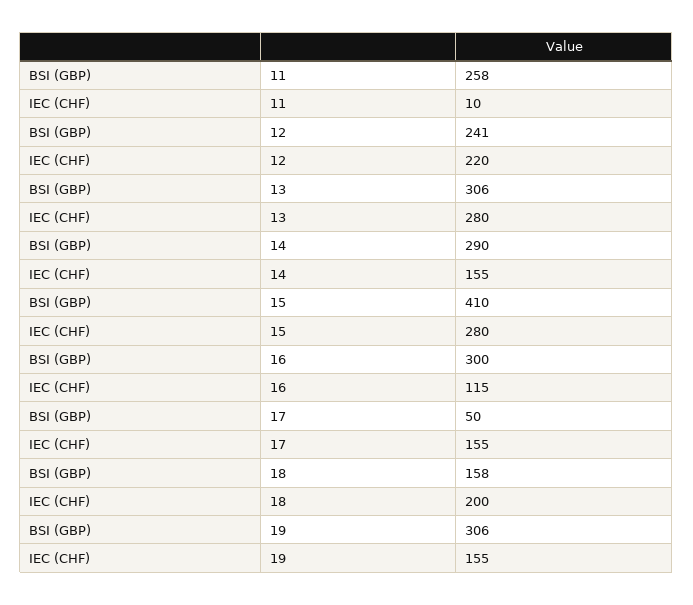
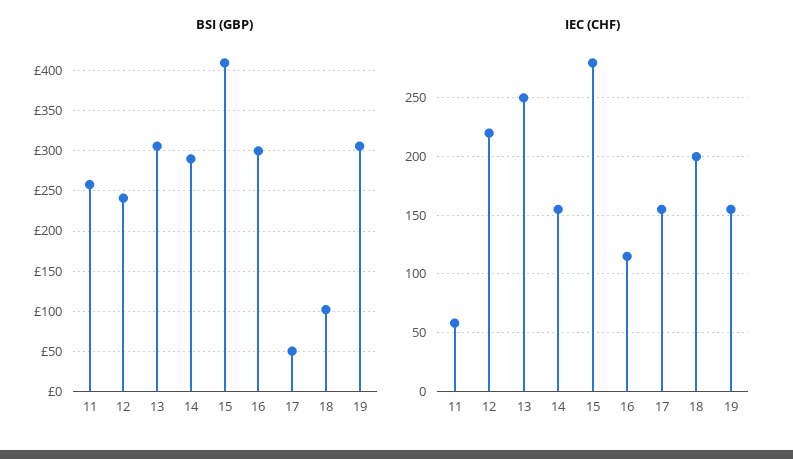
  {
    "BSI (GBP)": {
      "11": 258,
      "12": 241,
      "13": 306,
      "14": 290,
      "15": 410,
      "16": 300,
      "17": 50,
-     "18": 158,
+     "18": 100,
      "19": 306
    },
    "IEC (CHF)": {
-     "11": 10,
+     "11": 60,
      "12": 220,
-     "13": 280,
+     "13": 250,
      "14": 155,
      "15": 280,
      "16": 115,
      "17": 155,
      "18": 200,
      "19": 155
    }
  }

